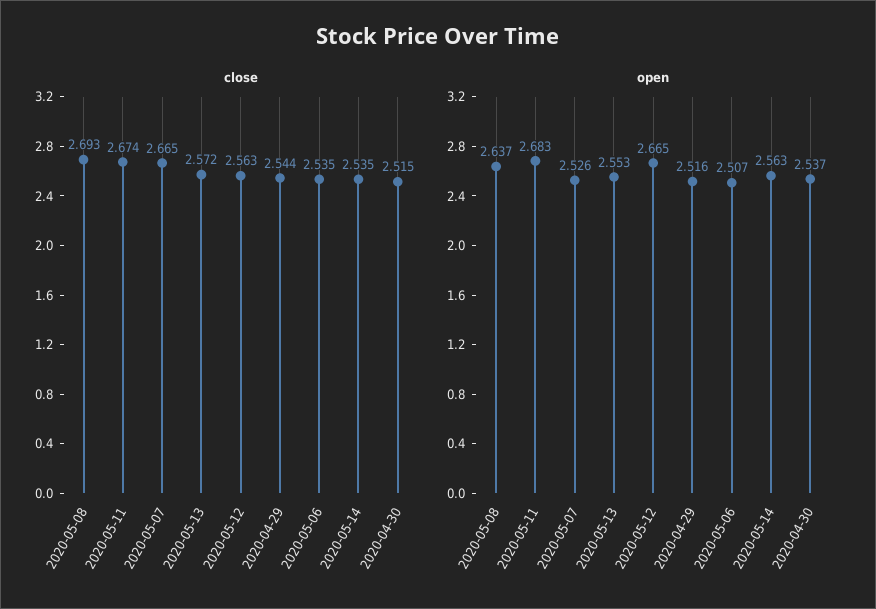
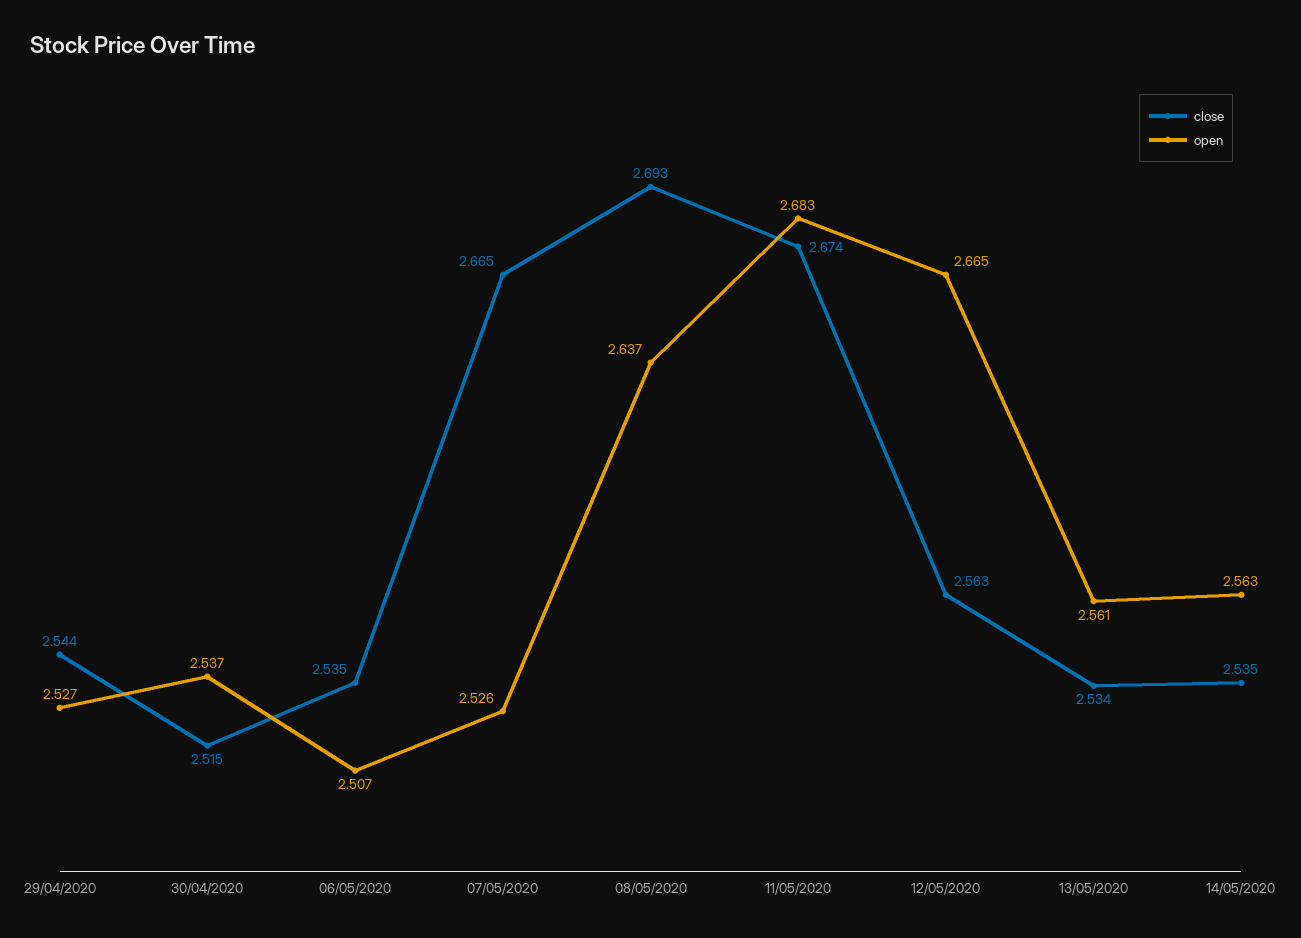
  {
    "close": {
      "2020-05-08": 2.693,
      "2020-05-11": 2.674,
      "2020-05-07": 2.665,
-     "2020-05-13": 2.572,
+     "2020-05-13": 2.534,
      "2020-05-12": 2.563,
      "2020-04-29": 2.544,
      "2020-05-06": 2.535,
      "2020-05-14": 2.535,
      "2020-04-30": 2.515
    },
    "open": {
      "2020-05-08": 2.637,
      "2020-05-11": 2.683,
      "2020-05-07": 2.526,
-     "2020-05-13": 2.553,
+     "2020-05-13": 2.561,
      "2020-05-12": 2.665,
-     "2020-04-29": 2.516,
+     "2020-04-29": 2.527,
      "2020-05-06": 2.507,
      "2020-05-14": 2.563,
      "2020-04-30": 2.537
    }
  }

